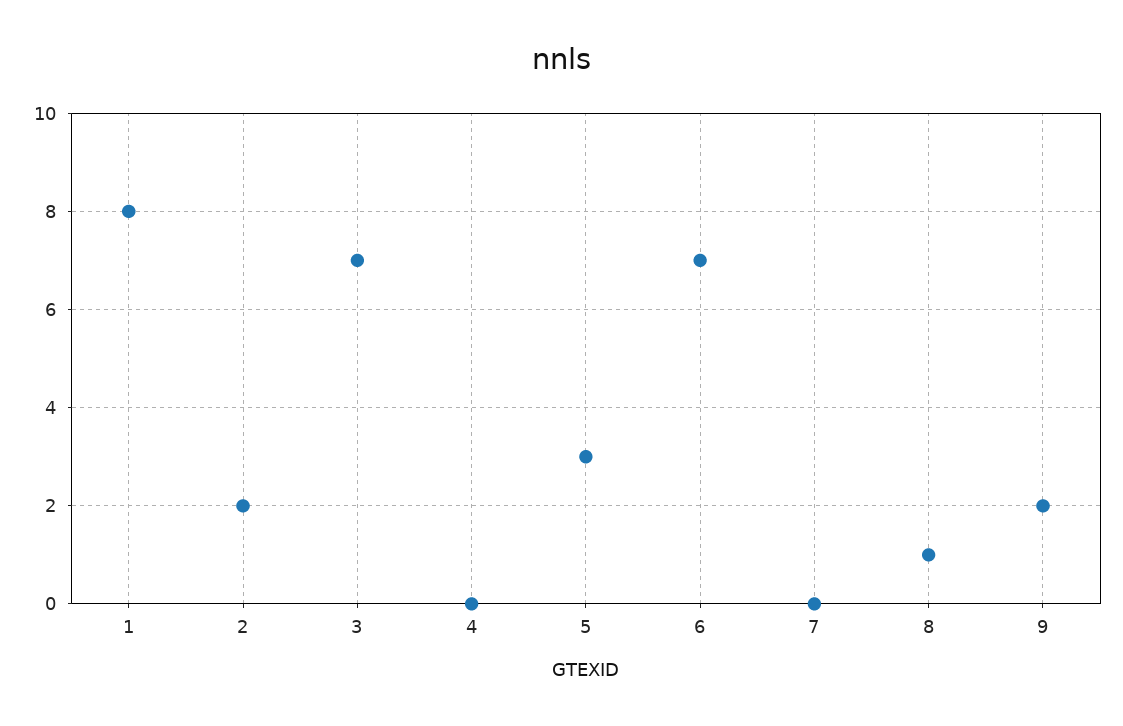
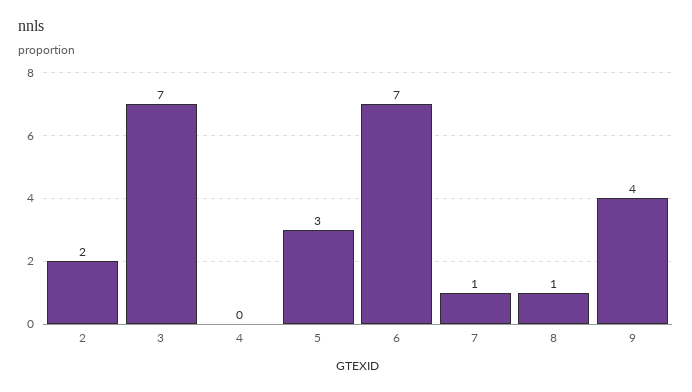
  {
-   "1": 8,
    "2": 2,
    "3": 7,
    "4": 0,
    "5": 3,
    "6": 7,
-   "7": 0,
+   "7": 1,
    "8": 1,
-   "9": 2
+   "9": 4
  }

